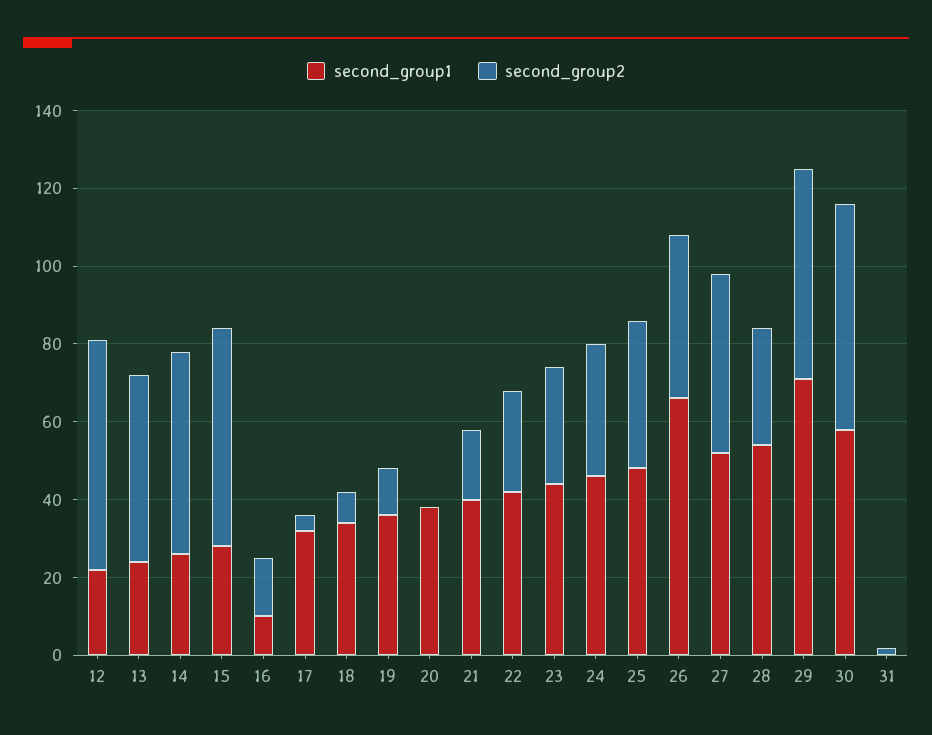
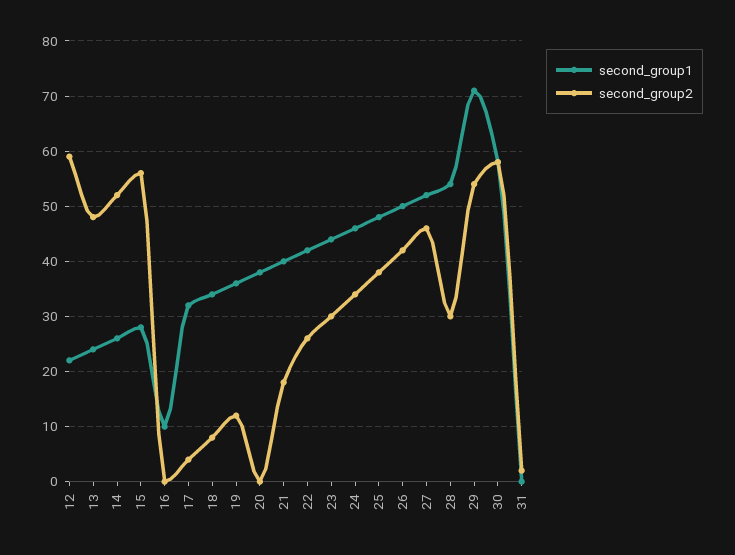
  {
    "second_group1": {
      "12": 20,
      "13": 25,
      "14": 25,
      "15": 30,
      "16": 10,
      "17": 30,
      "18": 35,
      "19": 35,
      "20": 40,
      "21": 40,
      "22": 40,
      "23": 45,
      "24": 45,
      "25": 50,
-     "26": 65,
+     "26": 50,
      "27": 50,
      "28": 55,
      "29": 70,
      "30": 60,
      "31": 0
    },
    "second_group2": {
      "12": 60,
      "13": 50,
      "14": 50,
      "15": 55,
-     "16": 15,
+     "16": 0,
      "17": 5,
      "18": 10,
      "19": 10,
      "20": 0,
      "21": 20,
      "22": 25,
      "23": 30,
      "24": 35,
      "25": 40,
      "26": 40,
      "27": 45,
      "28": 30,
      "29": 55,
      "30": 60,
      "31": 0
    }
  }

